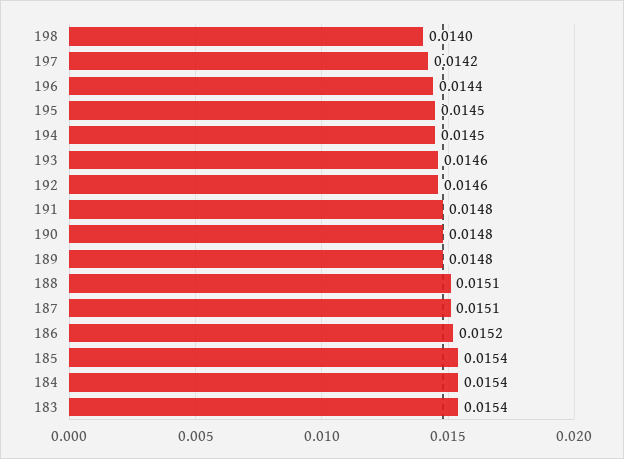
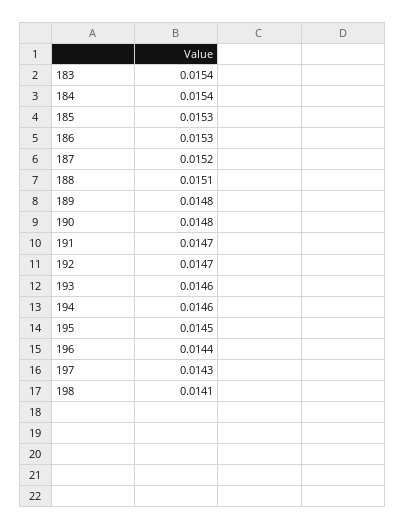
  {
-   "198": 0.014,
+   "198": 0.0141,
-   "197": 0.0142,
+   "197": 0.0143,
    "196": 0.0144,
    "195": 0.0145,
-   "194": 0.0145,
+   "194": 0.0146,
    "193": 0.0146,
-   "192": 0.0146,
+   "192": 0.0147,
-   "191": 0.0148,
+   "191": 0.0147,
    "190": 0.0148,
    "189": 0.0148,
    "188": 0.0151,
-   "187": 0.0151,
+   "187": 0.0152,
-   "186": 0.0152,
+   "186": 0.0153,
-   "185": 0.0154,
+   "185": 0.0153,
    "184": 0.0154,
    "183": 0.0154
  }

